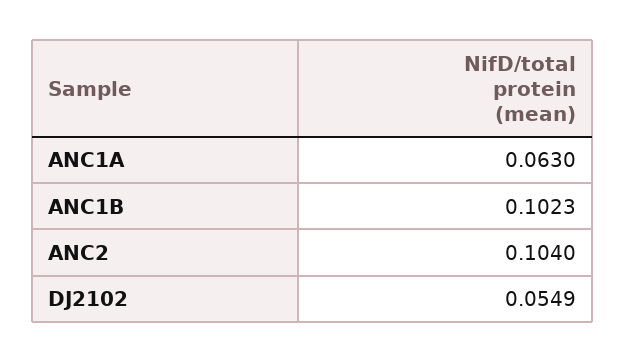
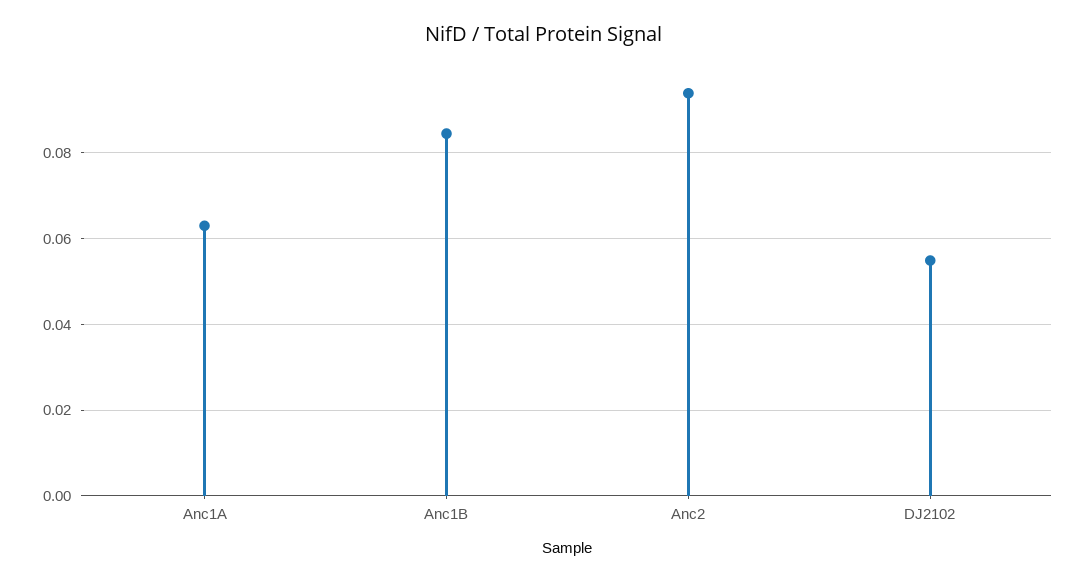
  {
    "ANC1A": 0.063,
-   "ANC1B": 0.1023,
+   "ANC1B": 0.084,
-   "ANC2": 0.104,
+   "ANC2": 0.094,
    "DJ2102": 0.0549
  }

